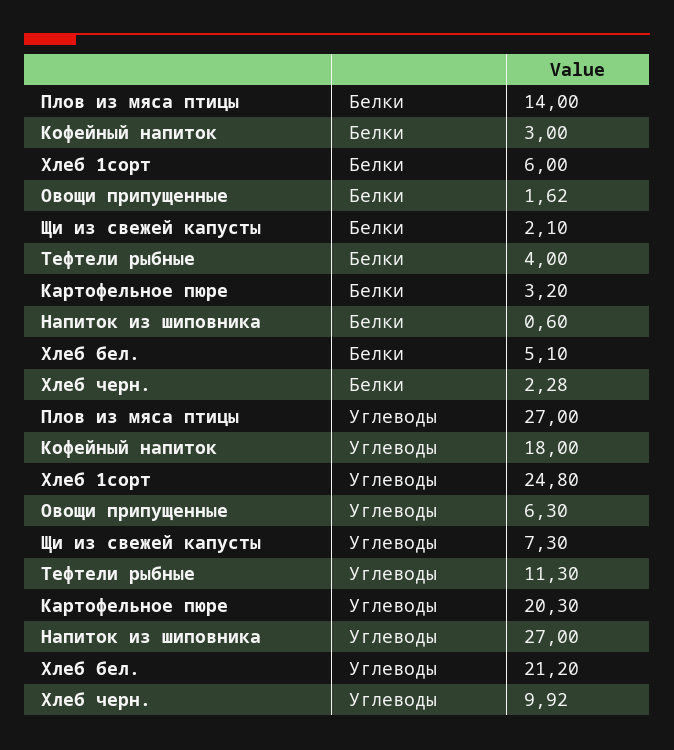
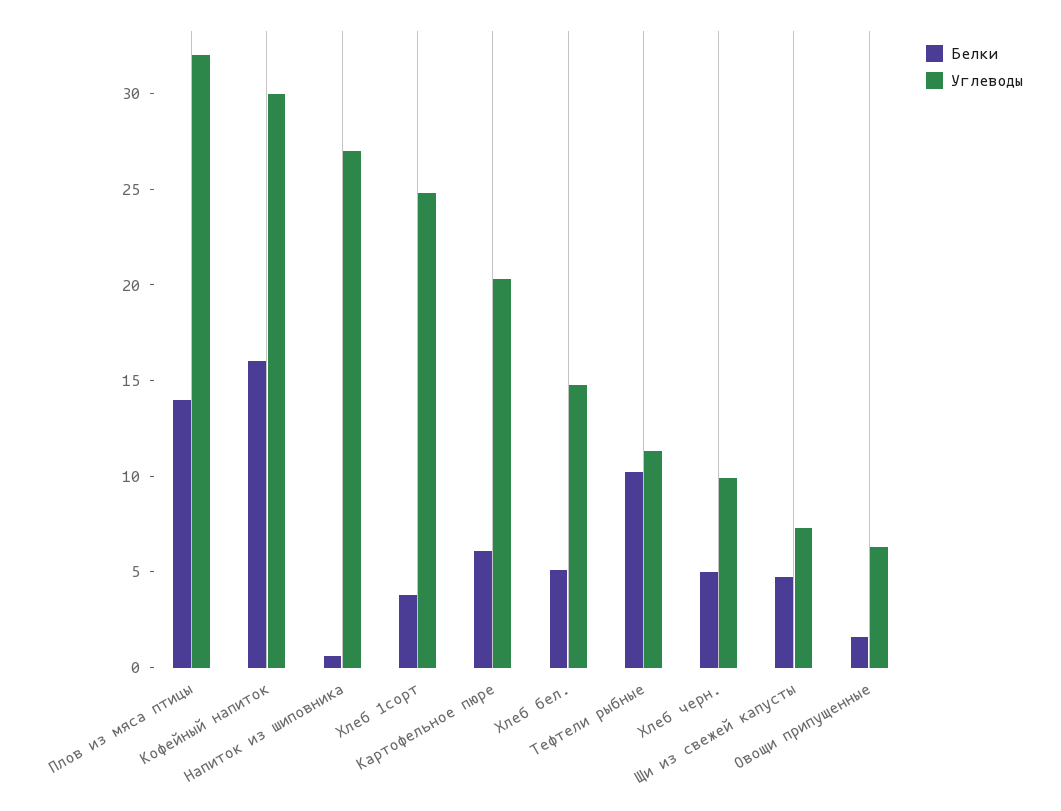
  {
    "Белки": {
      "Плов из мяса птицы": 14,
-     "Кофейный напиток": 3,
+     "Кофейный напиток": 16,
-     "Хлеб 1сорт": 6,
+     "Хлеб 1сорт": 4,
      "Овощи припущенные": 1.62,
-     "Щи из свежей капусты": 2.1,
+     "Щи из свежей капусты": 5,
-     "Тефтели рыбные": 4,
+     "Тефтели рыбные": 10,
-     "Картофельное пюре": 3.2,
+     "Картофельное пюре": 6,
      "Напиток из шиповника": 0.6,
      "Хлеб бел.": 5.1,
-     "Хлеб черн.": 2.28
+     "Хлеб черн.": 5
    },
    "Углеводы": {
-     "Плов из мяса птицы": 27,
+     "Плов из мяса птицы": 32,
-     "Кофейный напиток": 18,
+     "Кофейный напиток": 30,
      "Хлеб 1сорт": 24.8,
      "Овощи припущенные": 6.3,
      "Щи из свежей капусты": 7.3,
      "Тефтели рыбные": 11.3,
      "Картофельное пюре": 20.3,
      "Напиток из шиповника": 27,
-     "Хлеб бел.": 21.2,
+     "Хлеб бел.": 15,
      "Хлеб черн.": 9.92
    }
  }

